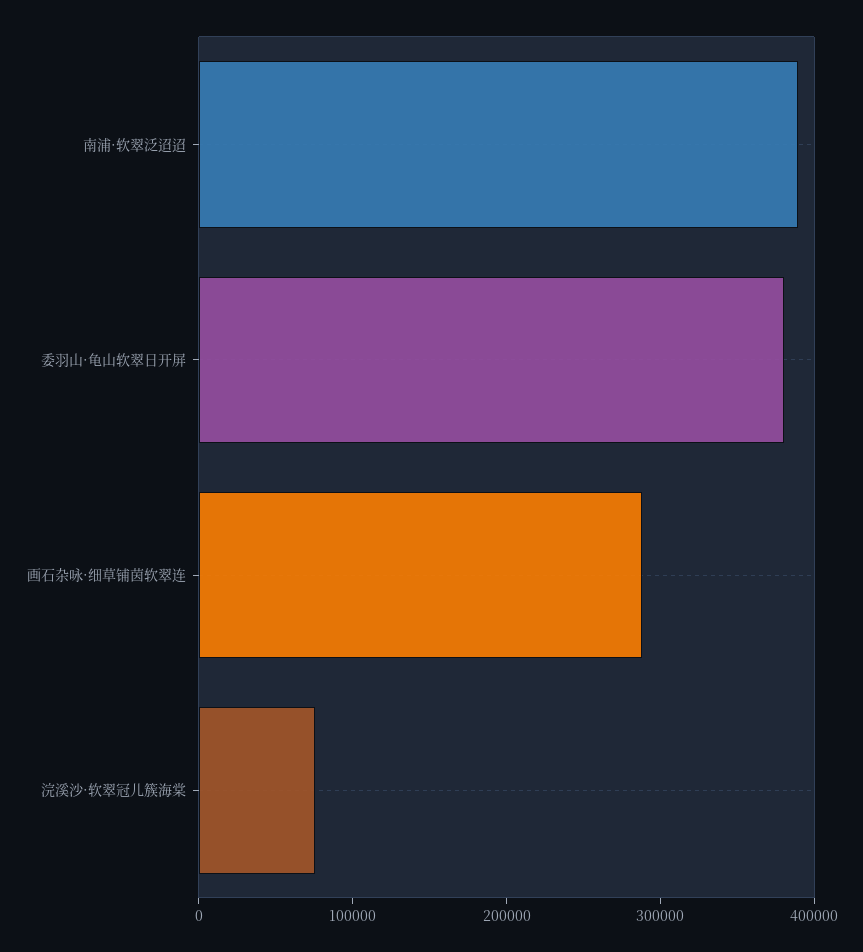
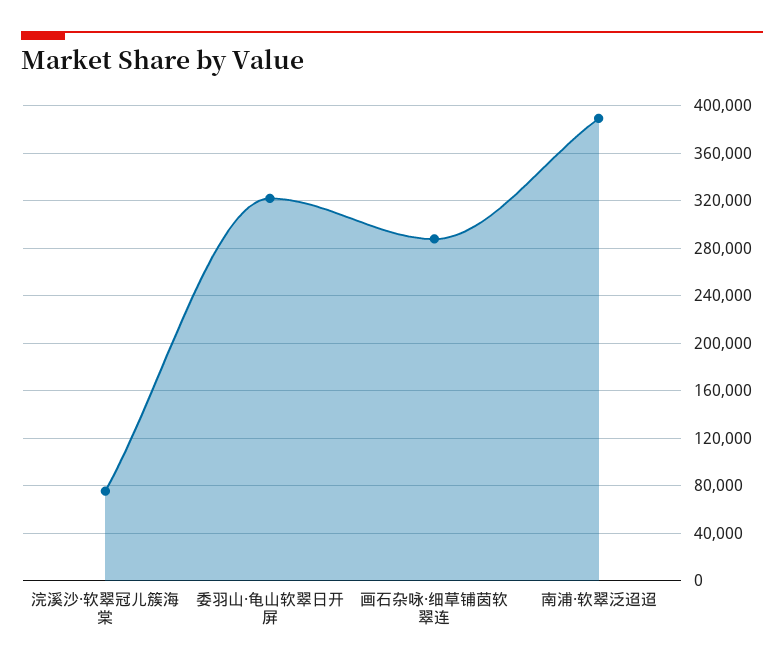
  {
    "南浦·软翠泛迢迢": 390000,
-   "委羽山·龟山软翠日开屏": 380000,
+   "委羽山·龟山软翠日开屏": 320000,
    "画石杂咏·细草铺茵软翠连": 290000,
    "浣溪沙·软翠冠儿簇海棠": 80000
  }

